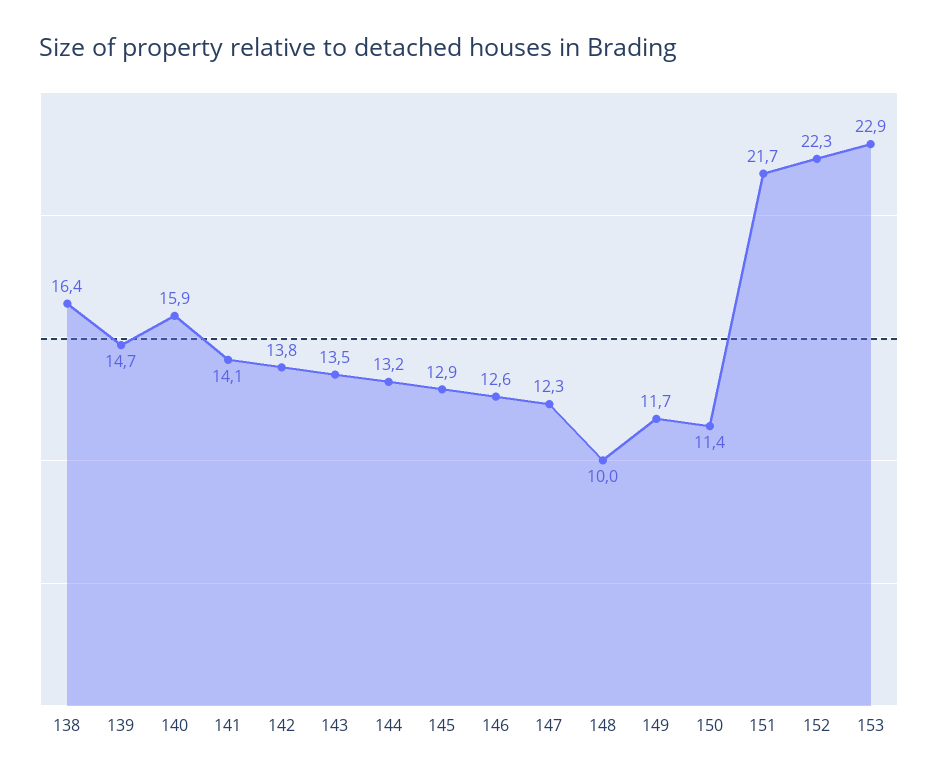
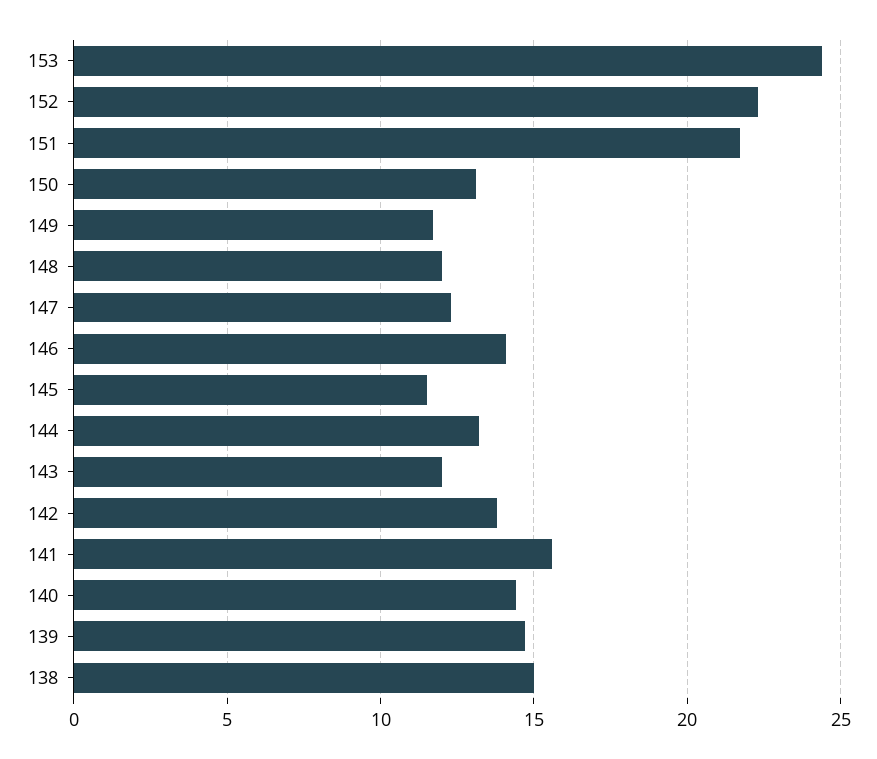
  {
-   "138": 16.4,
+   "138": 15,
    "139": 14.7,
-   "140": 15.9,
+   "140": 14.5,
-   "141": 14.1,
+   "141": 15.5,
    "142": 13.8,
-   "143": 13.5,
+   "143": 12,
    "144": 13.2,
-   "145": 12.9,
+   "145": 11.5,
-   "146": 12.6,
+   "146": 14,
    "147": 12.3,
-   "148": 10,
+   "148": 12,
    "149": 11.7,
-   "150": 11.4,
+   "150": 13,
    "151": 21.7,
    "152": 22.3,
-   "153": 22.9
+   "153": 24.5
  }

